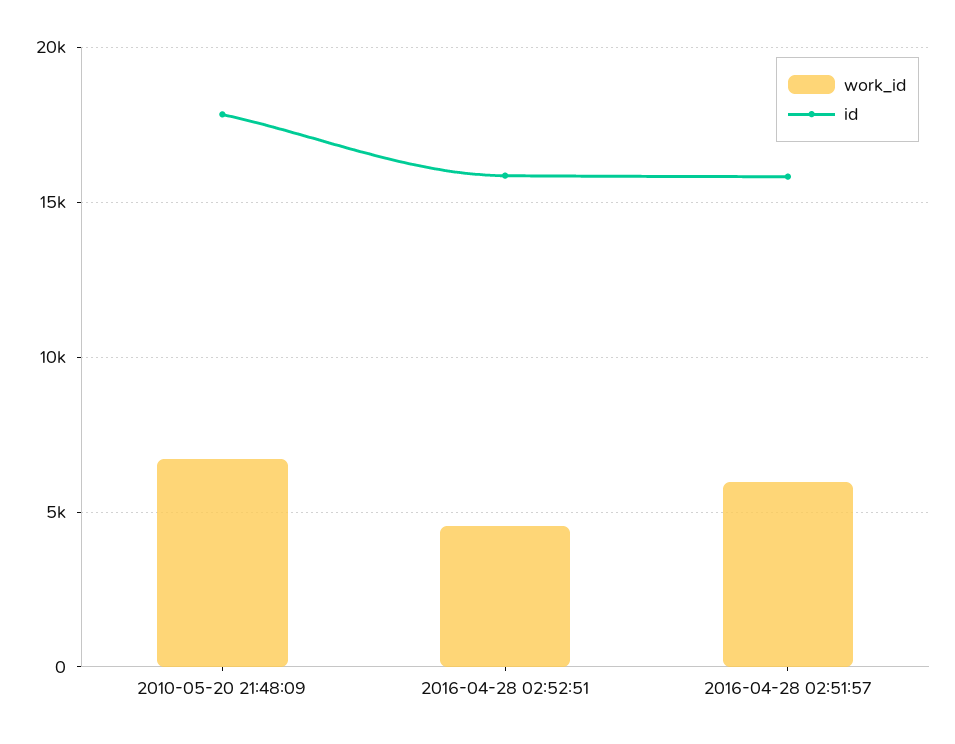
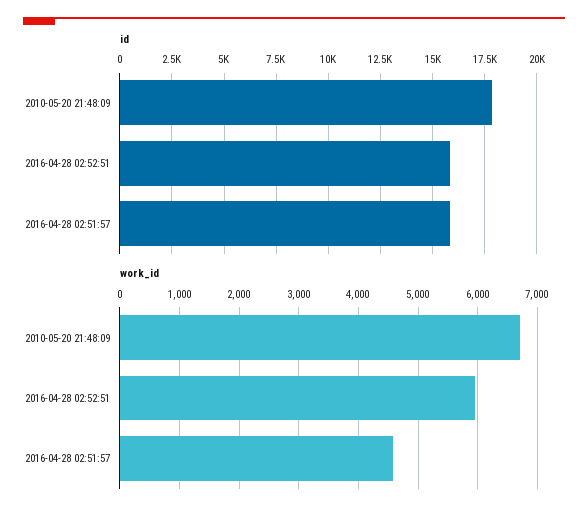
  {
    "work_id": {
      "2010-05-20 21:48:09": 6800,
-     "2016-04-28 02:52:51": 4500,
+     "2016-04-28 02:52:51": 6000,
-     "2016-04-28 02:51:57": 6000
+     "2016-04-28 02:51:57": 4600
    },
    "id": {
      "2010-05-20 21:48:09": 18000,
      "2016-04-28 02:52:51": 16000,
      "2016-04-28 02:51:57": 16000
    }
  }

